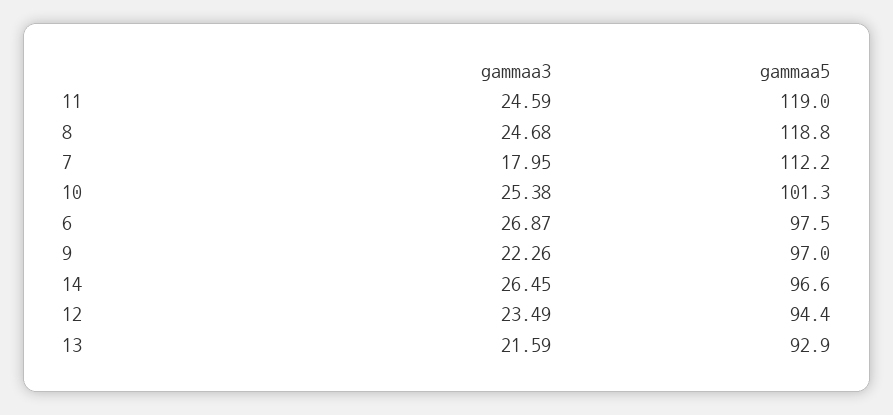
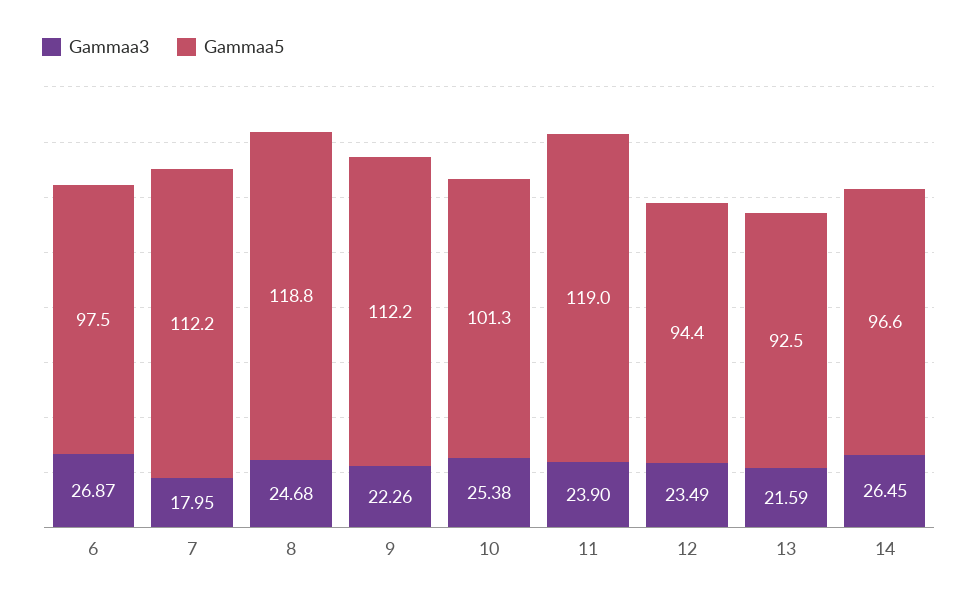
  {
    "gammaa3": {
-     "11": 24.59,
+     "11": 23.9,
      "8": 24.68,
      "7": 17.95,
      "10": 25.38,
      "6": 26.87,
      "9": 22.26,
      "14": 26.45,
      "12": 23.49,
      "13": 21.59
    },
    "gammaa5": {
      "11": 119,
      "8": 118.8,
      "7": 112.2,
      "10": 101.3,
      "6": 97.5,
-     "9": 97,
+     "9": 112.2,
      "14": 96.6,
      "12": 94.4,
-     "13": 92.9
+     "13": 92.5
    }
  }

